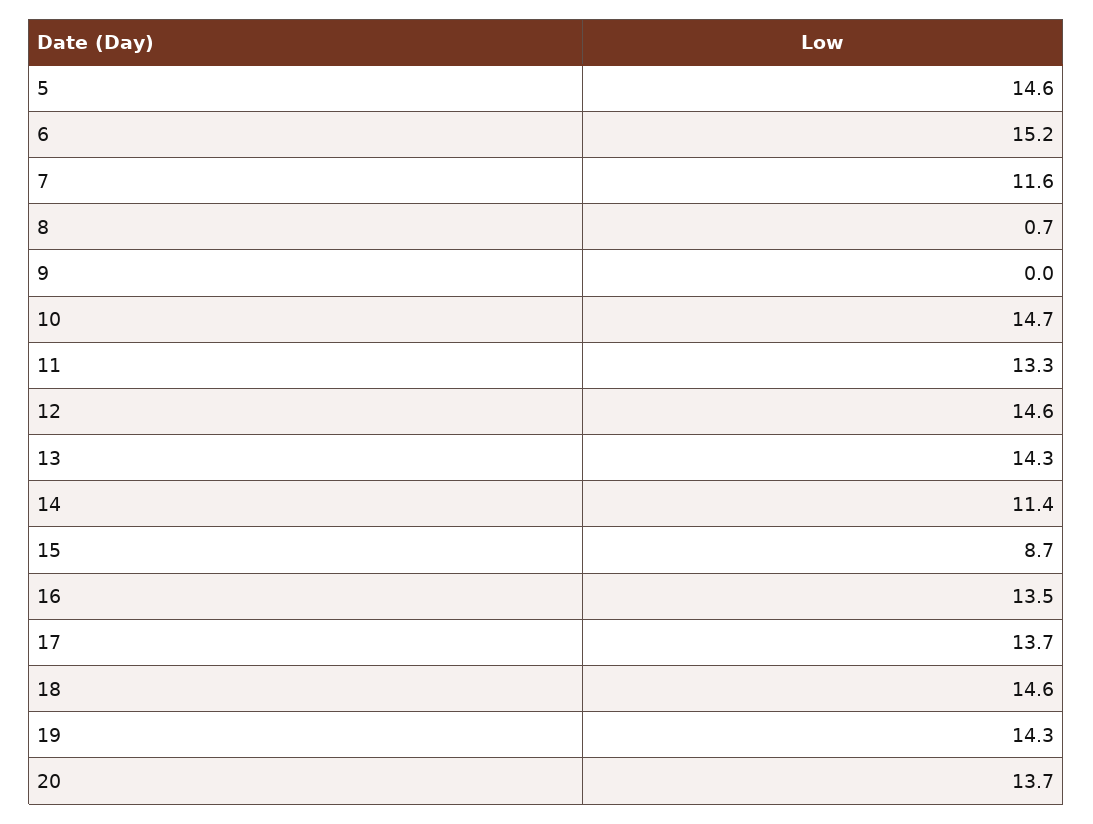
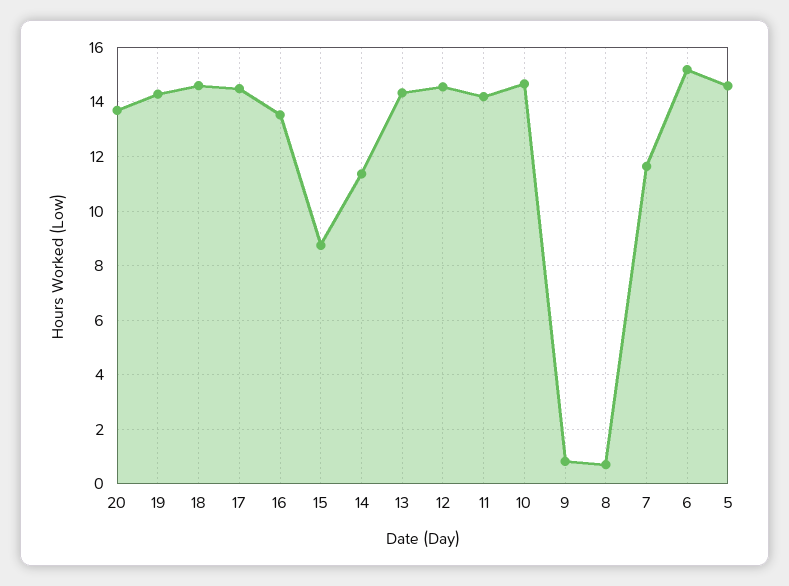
  {
    "5": 14.6,
    "6": 15.2,
    "7": 11.6,
    "8": 0.7,
-   "9": 0,
+   "9": 0.75,
    "10": 14.7,
-   "11": 13.3,
+   "11": 14.25,
    "12": 14.6,
    "13": 14.3,
    "14": 11.4,
    "15": 8.7,
    "16": 13.5,
-   "17": 13.7,
+   "17": 14.5,
    "18": 14.6,
    "19": 14.3,
    "20": 13.7
  }

